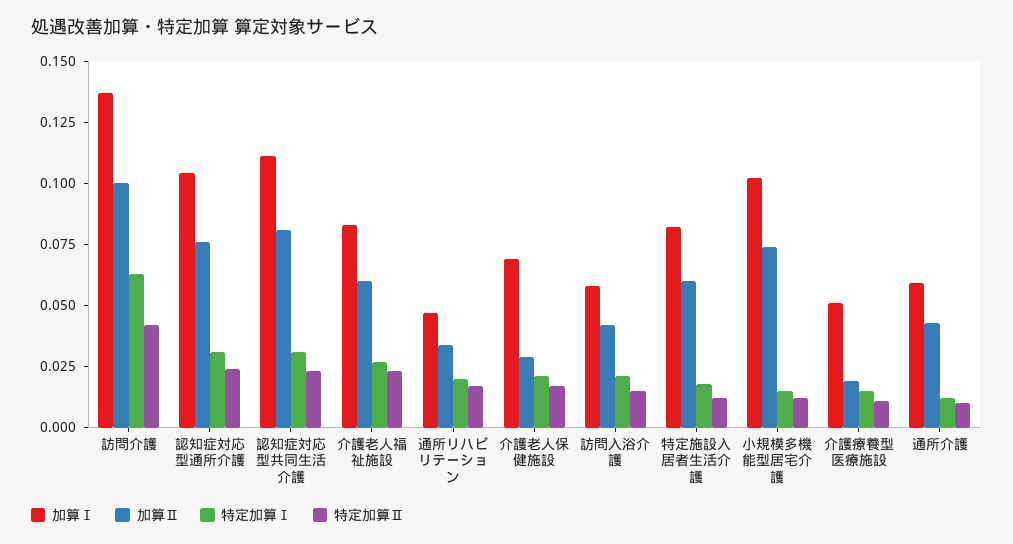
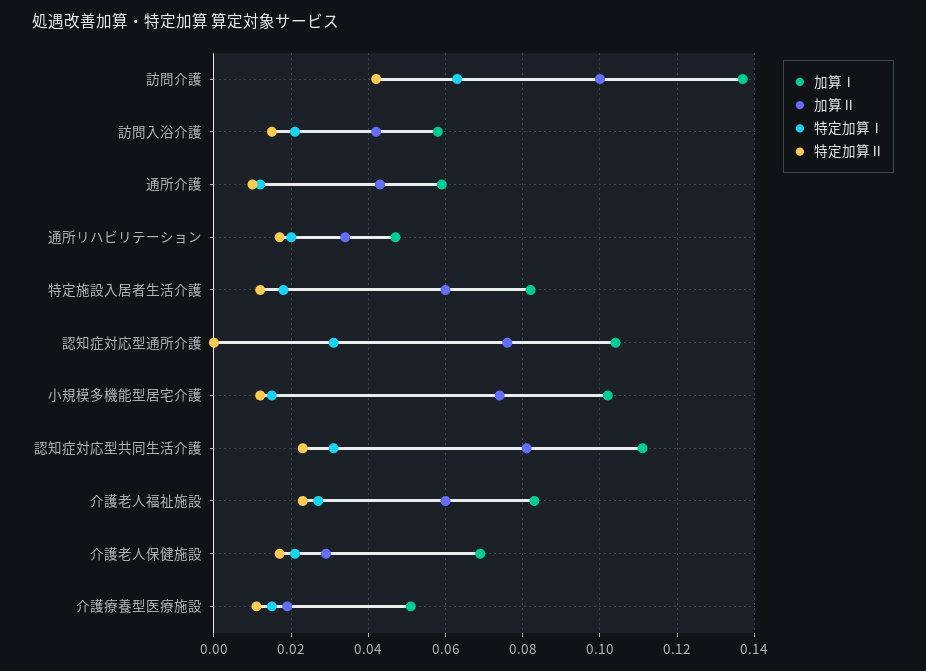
  {
    "加算Ⅰ": {
      "訪問介護": 0.135,
      "認知症対応型通所介護": 0.105,
      "認知症対応型共同生活介護": 0.11,
      "介護老人福祉施設": 0.085,
      "通所リハビリテーション": 0.045,
      "介護老人保健施設": 0.07,
      "訪問入浴介護": 0.06,
      "特定施設入居者生活介護": 0.08,
      "小規模多機能型居宅介護": 0.1,
      "介護療養型医療施設": 0.05,
      "通所介護": 0.06
    },
    "加算Ⅱ": {
      "訪問介護": 0.1,
      "認知症対応型通所介護": 0.075,
      "認知症対応型共同生活介護": 0.08,
      "介護老人福祉施設": 0.06,
      "通所リハビリテーション": 0.035,
      "介護老人保健施設": 0.03,
      "訪問入浴介護": 0.04,
      "特定施設入居者生活介護": 0.06,
      "小規模多機能型居宅介護": 0.075,
      "介護療養型医療施設": 0.02,
      "通所介護": 0.045
    },
    "特定加算Ⅰ": {
      "訪問介護": 0.065,
      "認知症対応型通所介護": 0.03,
      "認知症対応型共同生活介護": 0.03,
      "介護老人福祉施設": 0.025,
      "通所リハビリテーション": 0.02,
      "介護老人保健施設": 0.02,
      "訪問入浴介護": 0.02,
      "特定施設入居者生活介護": 0.02,
      "小規模多機能型居宅介護": 0.015,
      "介護療養型医療施設": 0.015,
      "通所介護": 0.01
    },
    "特定加算Ⅱ": {
      "訪問介護": 0.04,
-     "認知症対応型通所介護": 0.025,
+     "認知症対応型通所介護": 0,
      "認知症対応型共同生活介護": 0.025,
      "介護老人福祉施設": 0.025,
      "通所リハビリテーション": 0.015,
      "介護老人保健施設": 0.015,
      "訪問入浴介護": 0.015,
      "特定施設入居者生活介護": 0.01,
      "小規模多機能型居宅介護": 0.01,
      "介護療養型医療施設": 0.01,
      "通所介護": 0.01
    }
  }

